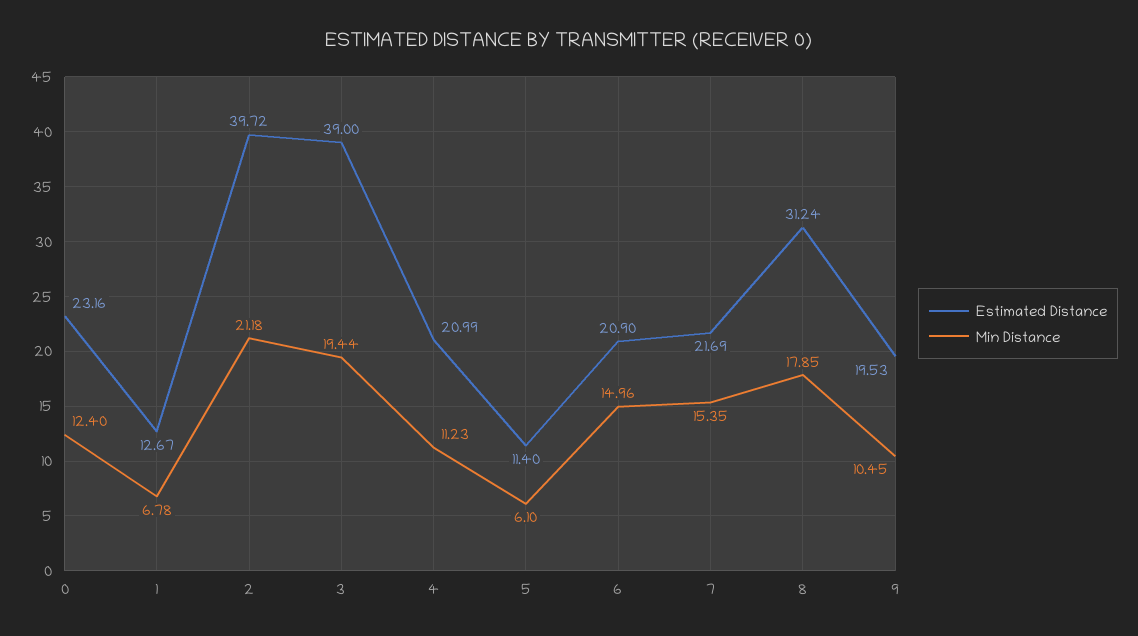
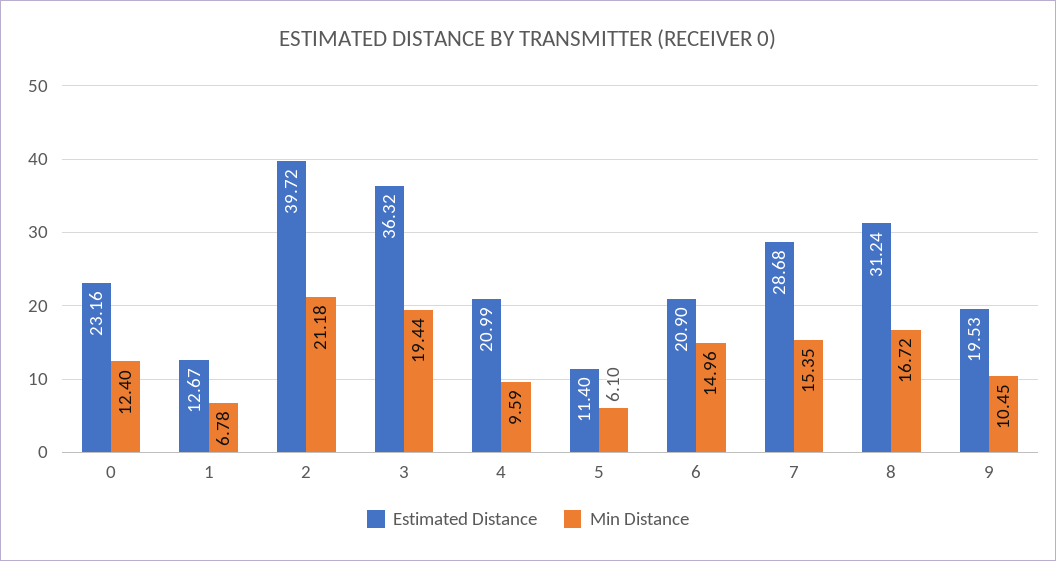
  {
    "Estimated Distance": {
      "0": 23.16,
      "1": 12.67,
      "2": 39.72,
-     "3": 39,
+     "3": 36.32,
      "4": 20.99,
      "5": 11.4,
      "6": 20.9,
-     "7": 21.69,
+     "7": 28.68,
      "8": 31.24,
      "9": 19.53
    },
    "Min Distance": {
      "0": 12.4,
      "1": 6.78,
      "2": 21.18,
      "3": 19.44,
-     "4": 11.23,
+     "4": 9.59,
      "5": 6.1,
      "6": 14.96,
      "7": 15.35,
-     "8": 17.85,
+     "8": 16.72,
      "9": 10.45
    }
  }

